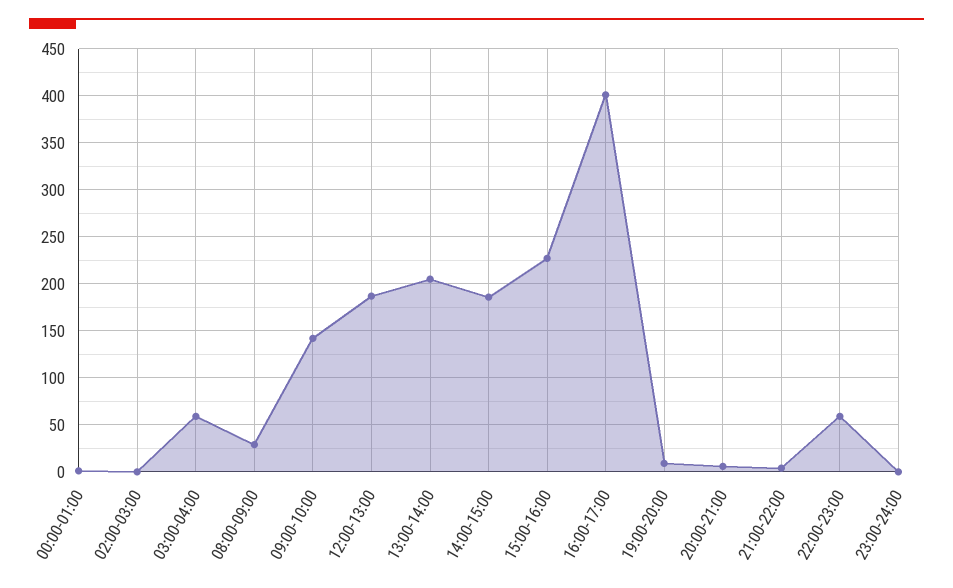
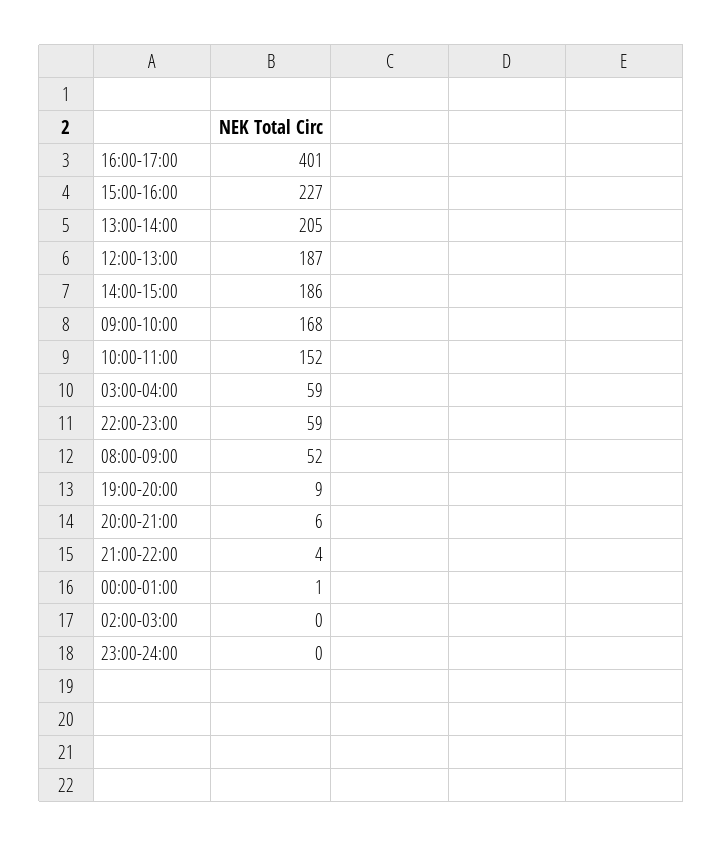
  {
    "00:00-01:00": 1,
    "02:00-03:00": 0,
    "03:00-04:00": 59,
-   "08:00-09:00": 30,
+   "08:00-09:00": 52,
-   "09:00-10:00": 140,
+   "09:00-10:00": 168,
    "12:00-13:00": 187,
    "13:00-14:00": 205,
    "14:00-15:00": 186,
    "15:00-16:00": 227,
    "16:00-17:00": 401,
    "19:00-20:00": 9,
    "20:00-21:00": 6,
    "21:00-22:00": 4,
    "22:00-23:00": 59,
-   "23:00-24:00": 0
+   "23:00-24:00": 0,
+   "10:00-11:00": 152
  }

